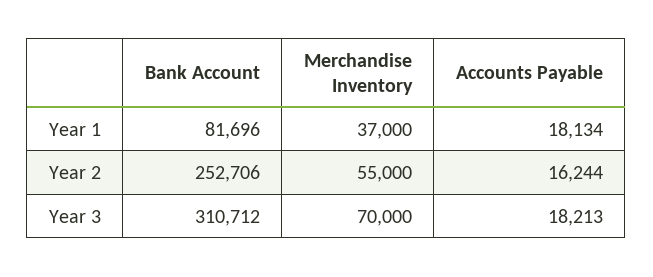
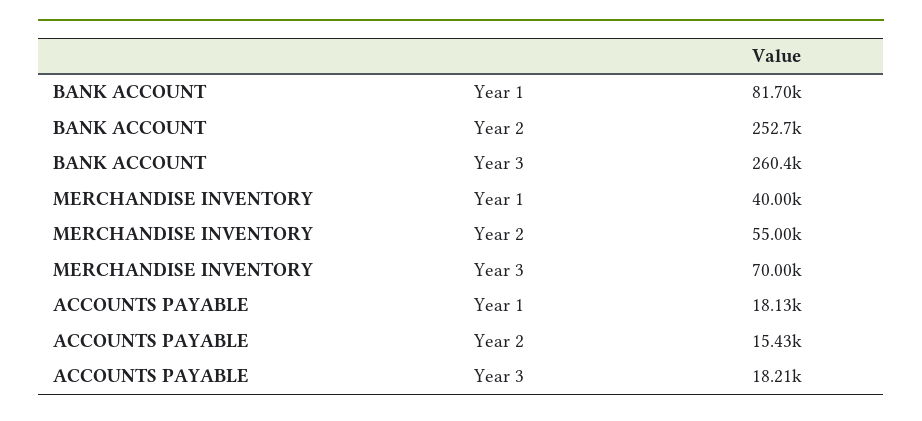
  {
    "Bank Account": {
      "Year 1": 81696,
      "Year 2": 252706,
-     "Year 3": 310712
+     "Year 3": 260400
    },
    "Merchandise Inventory": {
-     "Year 1": 37000,
+     "Year 1": 40000,
      "Year 2": 55000,
      "Year 3": 70000
    },
    "Accounts Payable": {
      "Year 1": 18134,
-     "Year 2": 16244,
+     "Year 2": 15430,
      "Year 3": 18213
    }
  }

